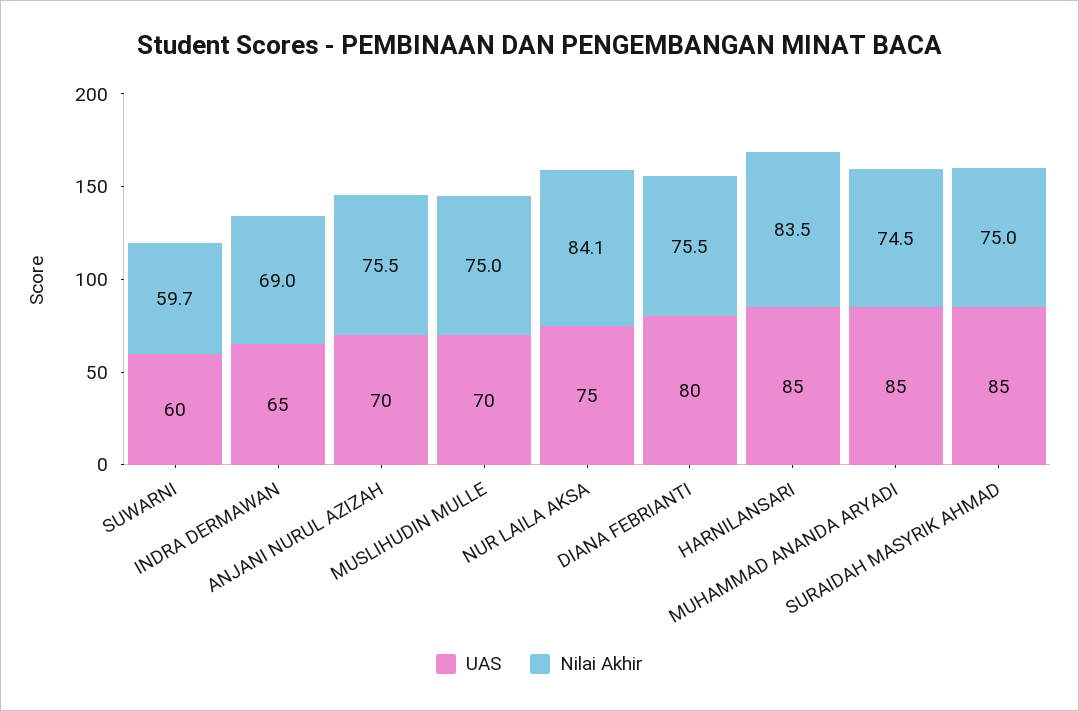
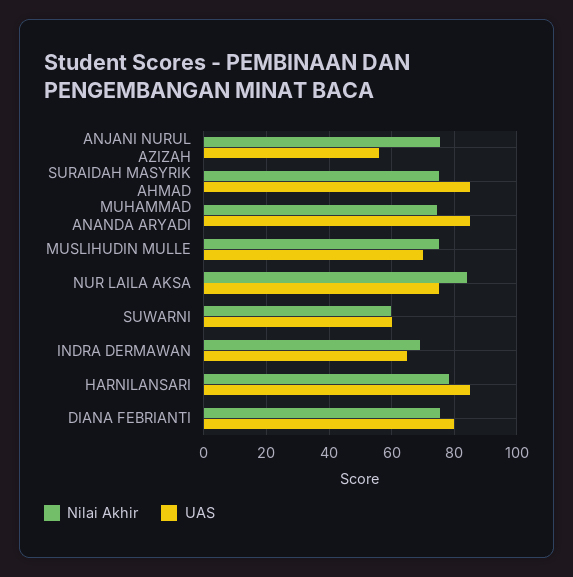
  {
    "UAS": {
      "SUWARNI": 60,
      "INDRA DERMAWAN": 65,
-     "ANJANI NURUL AZIZAH": 70,
+     "ANJANI NURUL AZIZAH": 56,
      "MUSLIHUDIN MULLE": 70,
      "NUR LAILA AKSA": 75,
      "DIANA FEBRIANTI": 80,
      "HARNILANSARI": 85,
      "MUHAMMAD ANANDA ARYADI": 85,
      "SURAIDAH MASYRIK AHMAD": 85
    },
    "Nilai Akhir": {
      "SUWARNI": 59.7,
      "INDRA DERMAWAN": 69,
      "ANJANI NURUL AZIZAH": 75.5,
      "MUSLIHUDIN MULLE": 75,
      "NUR LAILA AKSA": 84.1,
      "DIANA FEBRIANTI": 75.5,
-     "HARNILANSARI": 83.5,
+     "HARNILANSARI": 78,
      "MUHAMMAD ANANDA ARYADI": 74.5,
      "SURAIDAH MASYRIK AHMAD": 75
    }
  }

